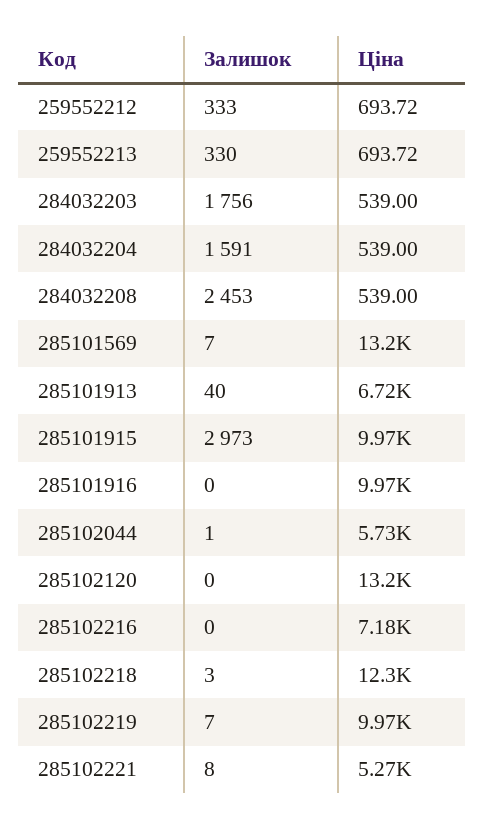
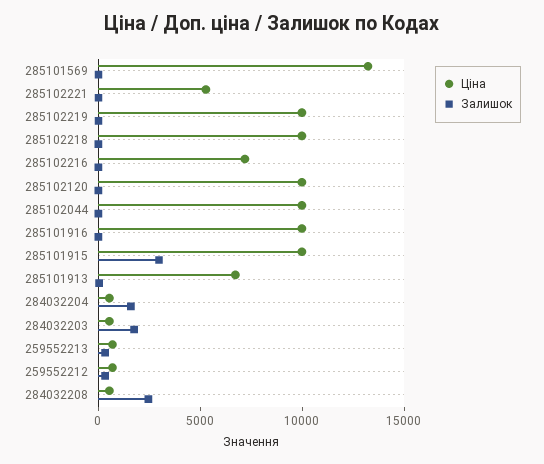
  {
    "Залишок": {
      "259552212": 333,
      "259552213": 330,
      "284032203": 1756,
      "284032204": 1591,
      "284032208": 2453,
      "285101569": 7,
      "285101913": 40,
      "285101915": 2973,
      "285101916": 0,
      "285102044": 1,
      "285102120": 0,
      "285102216": 0,
      "285102218": 3,
      "285102219": 7,
      "285102221": 8
    },
    "Ціна": {
      "259552212": 693.72,
      "259552213": 693.72,
      "284032203": 539,
      "284032204": 539,
      "284032208": 539,
      "285101569": 13200,
      "285101913": 6720,
      "285101915": 9970,
      "285101916": 9970,
-     "285102044": 5730,
+     "285102044": 10000,
-     "285102120": 13200,
+     "285102120": 10000,
      "285102216": 7180,
-     "285102218": 12300,
+     "285102218": 10000,
      "285102219": 9970,
      "285102221": 5270
    }
  }

